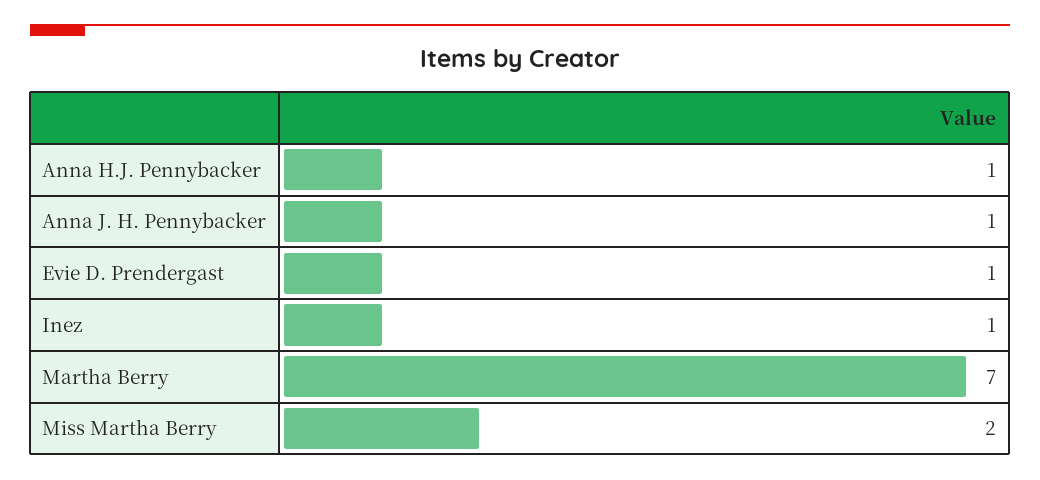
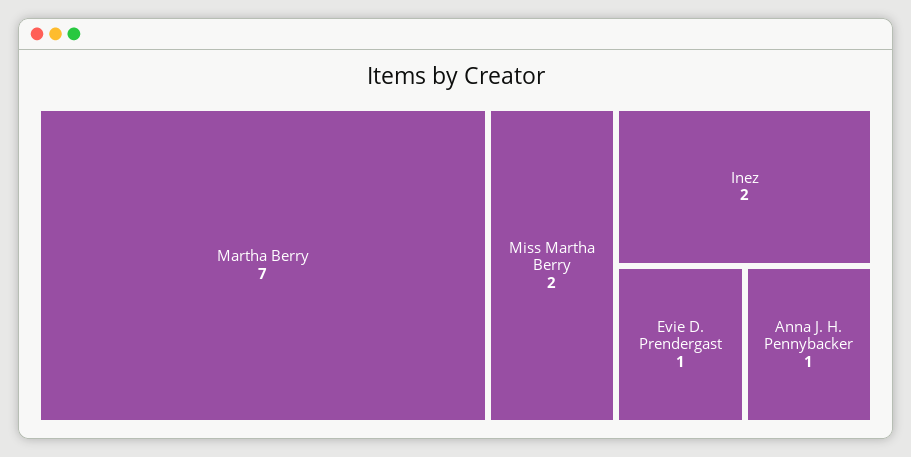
  {
-   "Anna H.J. Pennybacker": 1,
    "Anna J. H. Pennybacker": 1,
    "Evie D. Prendergast": 1,
-   "Inez": 1,
+   "Inez": 2,
    "Martha Berry": 7,
    "Miss Martha Berry": 2
  }

